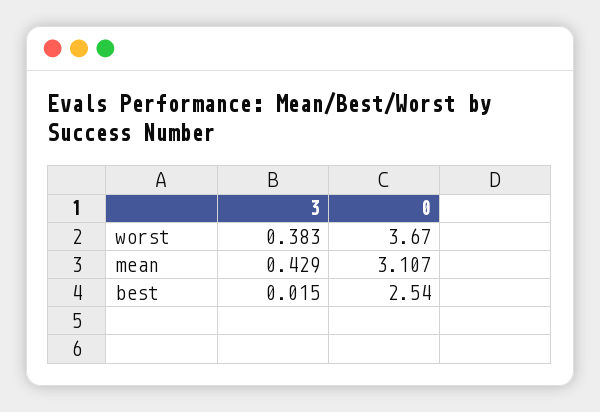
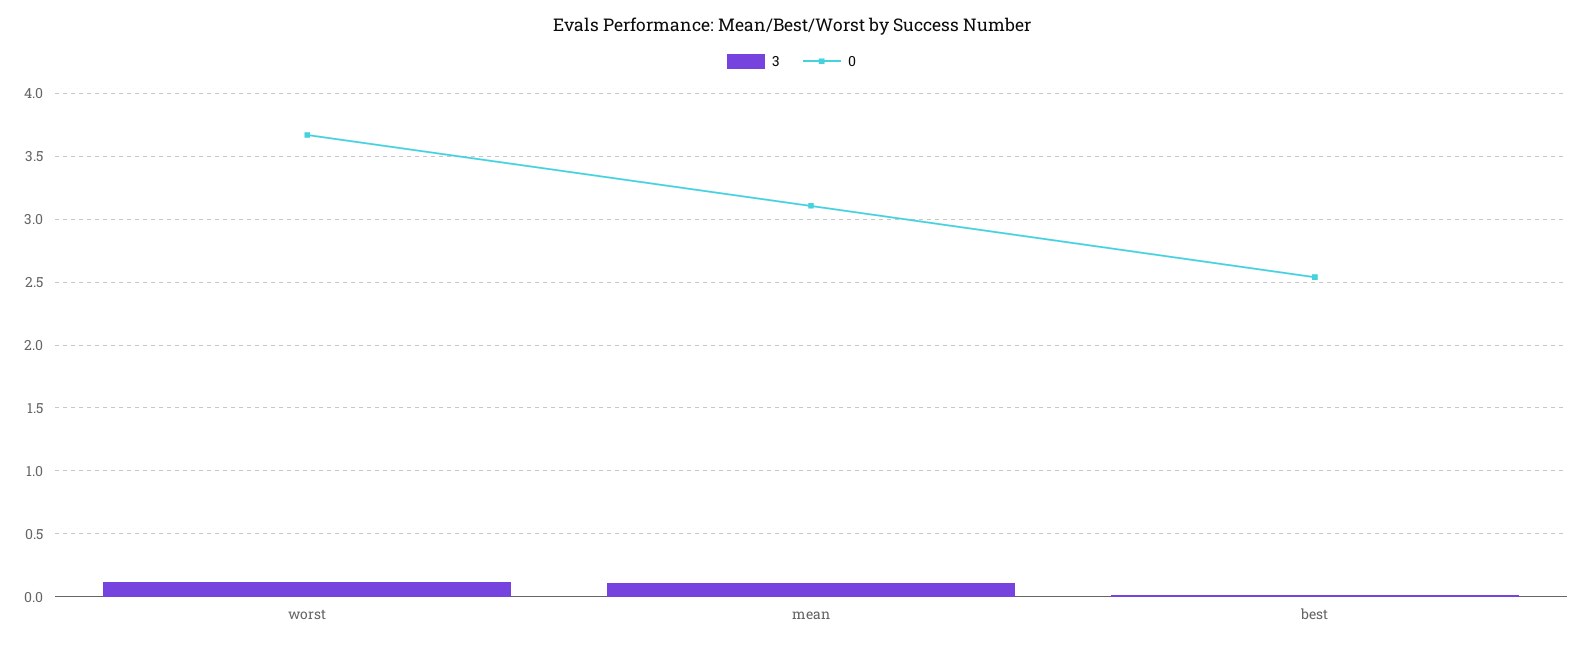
  {
    "3": {
-     "worst": 0.383,
+     "worst": 0.1,
-     "mean": 0.429,
+     "mean": 0.1,
      "best": 0.015
    },
    "0": {
      "worst": 3.67,
      "mean": 3.107,
      "best": 2.54
    }
  }

